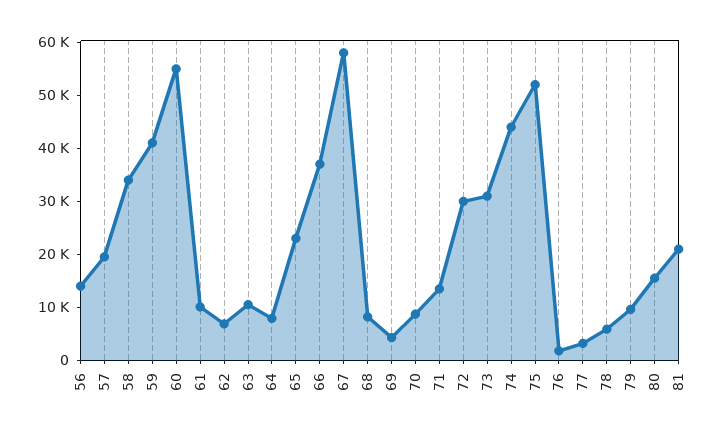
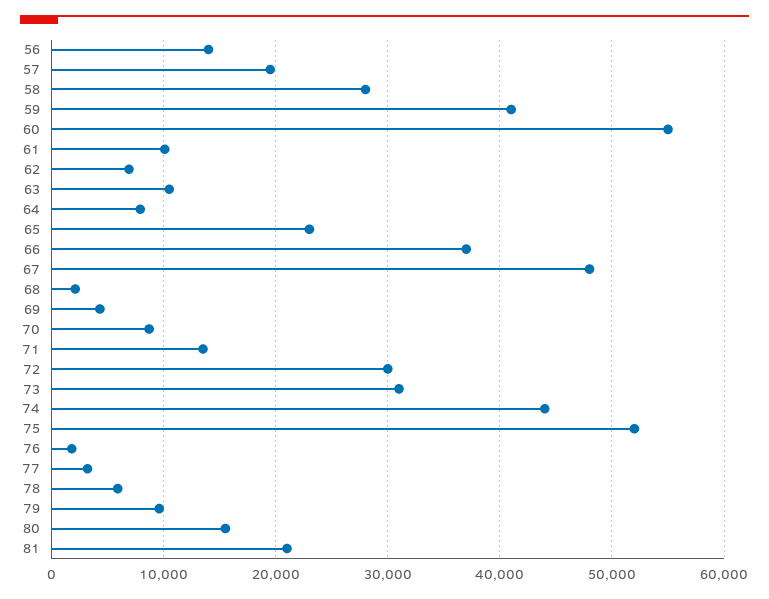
  {
    "56": 14000,
    "57": 20000,
-   "58": 34000,
+   "58": 28000,
    "59": 41000,
    "60": 55000,
    "61": 10000,
    "62": 7000,
    "63": 11000,
    "64": 8000,
    "65": 23000,
    "66": 37000,
-   "67": 58000,
+   "67": 48000,
-   "68": 8000,
+   "68": 2000,
    "69": 4000,
    "70": 9000,
    "71": 14000,
    "72": 30000,
    "73": 31000,
    "74": 44000,
    "75": 52000,
    "76": 2000,
    "77": 3000,
    "78": 6000,
    "79": 10000,
    "80": 16000,
    "81": 21000
  }

